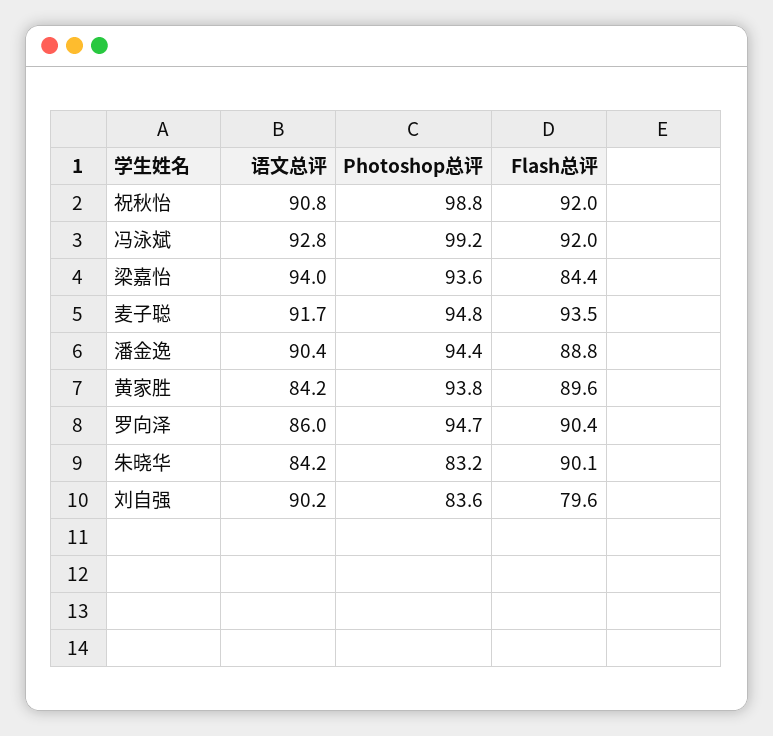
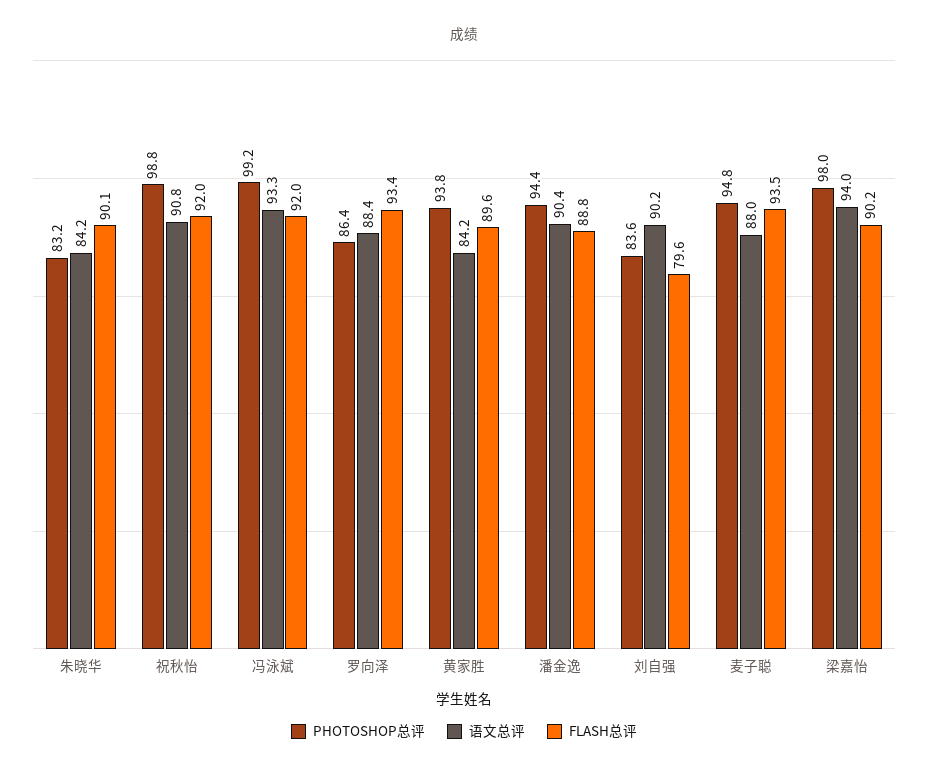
  {
    "语文总评": {
      "祝秋怡": 90.8,
-     "冯泳斌": 92.8,
+     "冯泳斌": 93.3,
      "梁嘉怡": 94,
-     "麦子聪": 91.7,
+     "麦子聪": 88,
      "潘金逸": 90.4,
      "黄家胜": 84.2,
-     "罗向泽": 86,
+     "罗向泽": 88.4,
      "朱晓华": 84.2,
      "刘自强": 90.2
    },
    "Photoshop总评": {
      "祝秋怡": 98.8,
      "冯泳斌": 99.2,
-     "梁嘉怡": 93.6,
+     "梁嘉怡": 98,
      "麦子聪": 94.8,
      "潘金逸": 94.4,
      "黄家胜": 93.8,
-     "罗向泽": 94.7,
+     "罗向泽": 86.4,
      "朱晓华": 83.2,
      "刘自强": 83.6
    },
    "Flash总评": {
      "祝秋怡": 92,
      "冯泳斌": 92,
-     "梁嘉怡": 84.4,
+     "梁嘉怡": 90.2,
      "麦子聪": 93.5,
      "潘金逸": 88.8,
      "黄家胜": 89.6,
-     "罗向泽": 90.4,
+     "罗向泽": 93.4,
      "朱晓华": 90.1,
      "刘自强": 79.6
    }
  }

